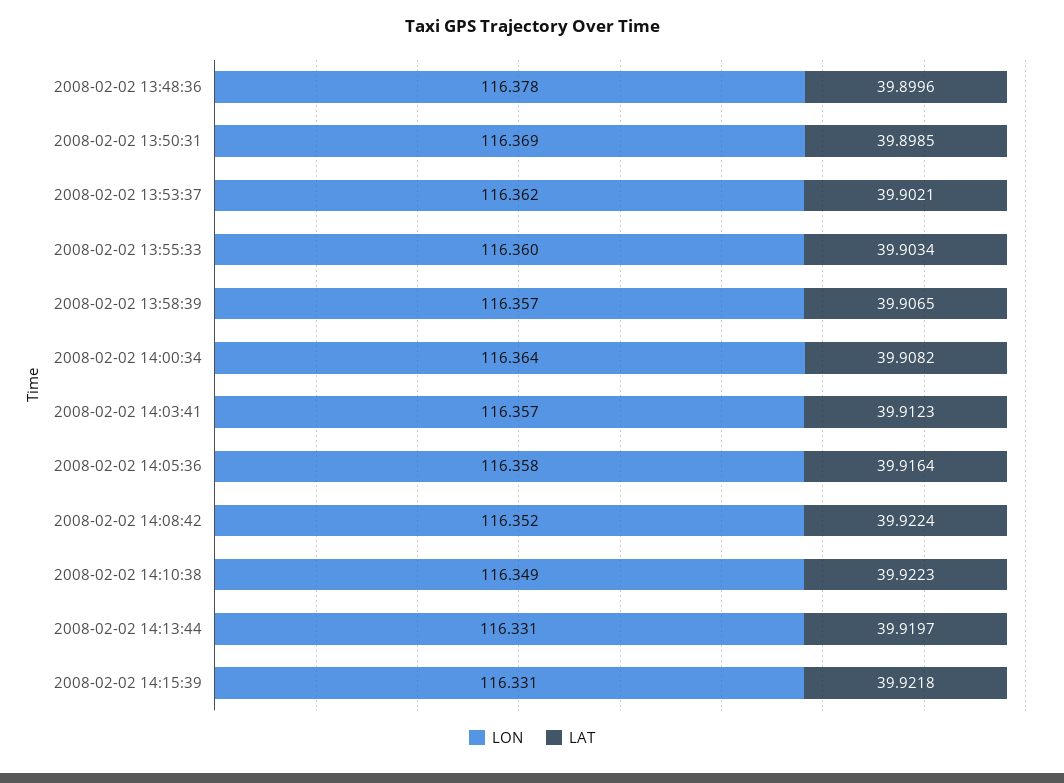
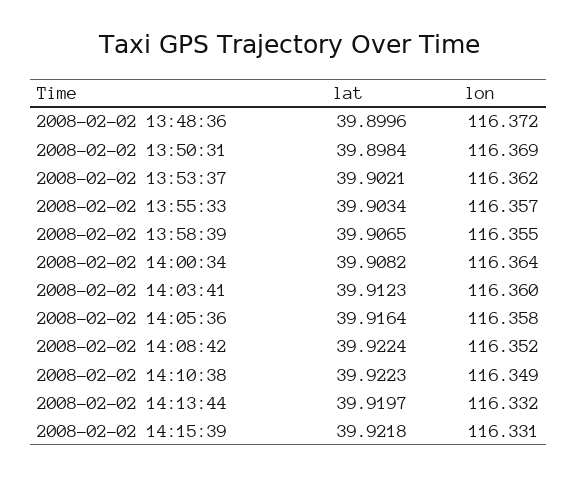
  {
    "LON": {
-     "2008-02-02 13:48:36": 116.378,
+     "2008-02-02 13:48:36": 116.372,
      "2008-02-02 13:50:31": 116.369,
      "2008-02-02 13:53:37": 116.362,
-     "2008-02-02 13:55:33": 116.36,
+     "2008-02-02 13:55:33": 116.357,
-     "2008-02-02 13:58:39": 116.357,
+     "2008-02-02 13:58:39": 116.355,
      "2008-02-02 14:00:34": 116.364,
-     "2008-02-02 14:03:41": 116.357,
+     "2008-02-02 14:03:41": 116.36,
      "2008-02-02 14:05:36": 116.358,
      "2008-02-02 14:08:42": 116.352,
      "2008-02-02 14:10:38": 116.349,
-     "2008-02-02 14:13:44": 116.331,
+     "2008-02-02 14:13:44": 116.332,
      "2008-02-02 14:15:39": 116.331
    },
    "LAT": {
      "2008-02-02 13:48:36": 39.8996,
-     "2008-02-02 13:50:31": 39.8985,
+     "2008-02-02 13:50:31": 39.8984,
      "2008-02-02 13:53:37": 39.9021,
      "2008-02-02 13:55:33": 39.9034,
      "2008-02-02 13:58:39": 39.9065,
      "2008-02-02 14:00:34": 39.9082,
      "2008-02-02 14:03:41": 39.9123,
      "2008-02-02 14:05:36": 39.9164,
      "2008-02-02 14:08:42": 39.9224,
      "2008-02-02 14:10:38": 39.9223,
      "2008-02-02 14:13:44": 39.9197,
      "2008-02-02 14:15:39": 39.9218
    }
  }

